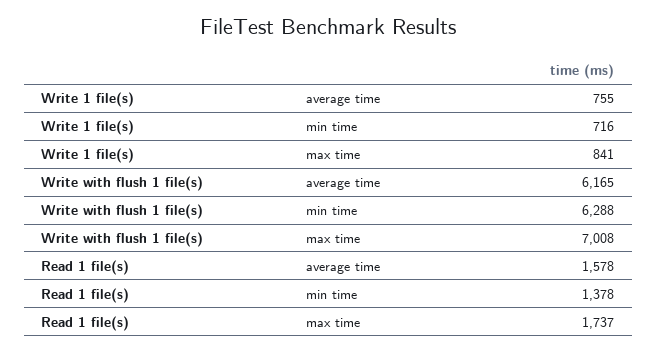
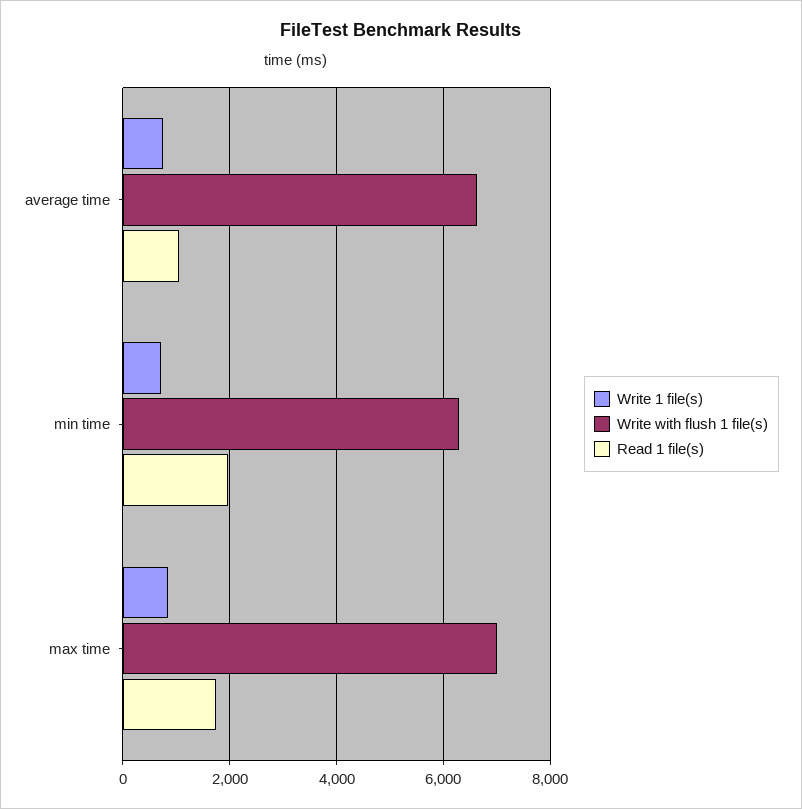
  {
    "Write 1 file(s)": {
      "average time": 755,
      "min time": 716,
      "max time": 841
    },
    "Write with flush 1 file(s)": {
-     "average time": 6165,
+     "average time": 6600,
      "min time": 6288,
      "max time": 7008
    },
    "Read 1 file(s)": {
-     "average time": 1578,
+     "average time": 1000,
-     "min time": 1378,
+     "min time": 2000,
      "max time": 1737
    }
  }

